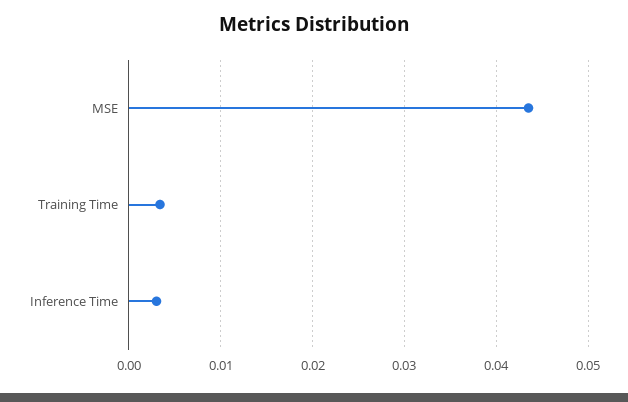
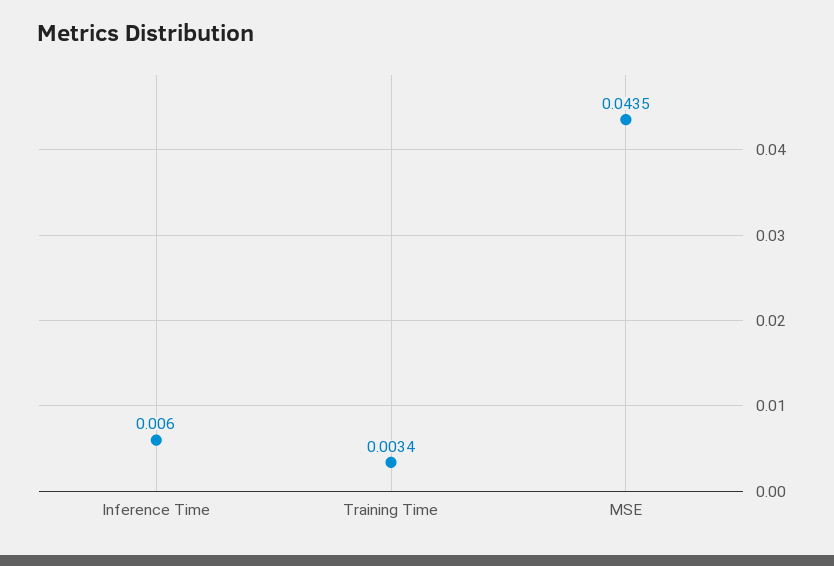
  {
    "MSE": 0.0435,
    "Training Time": 0.0034,
-   "Inference Time": 0.003
+   "Inference Time": 0.006
  }

